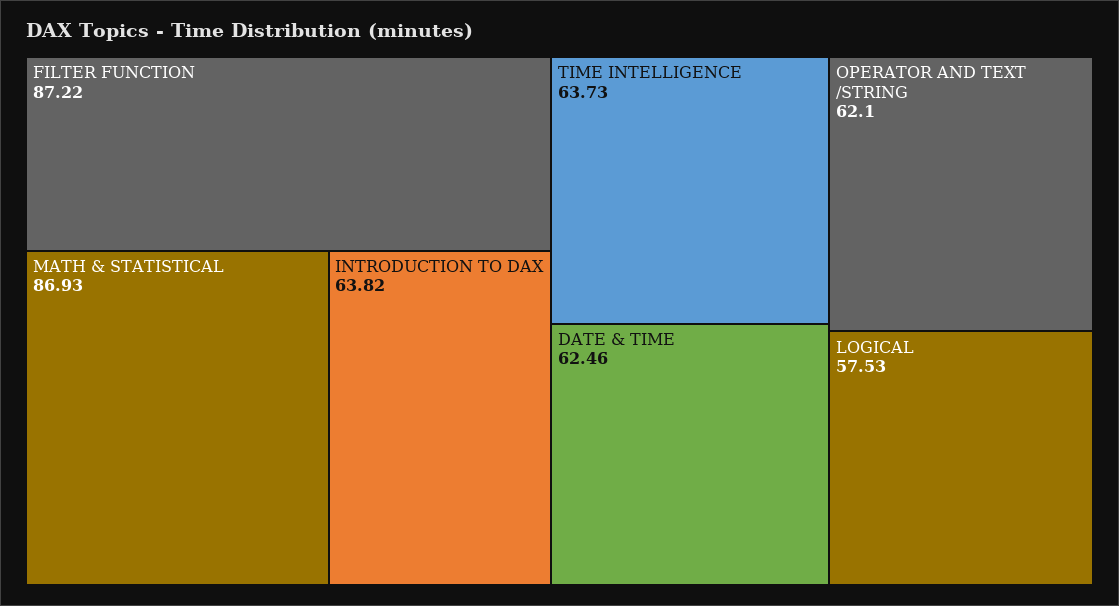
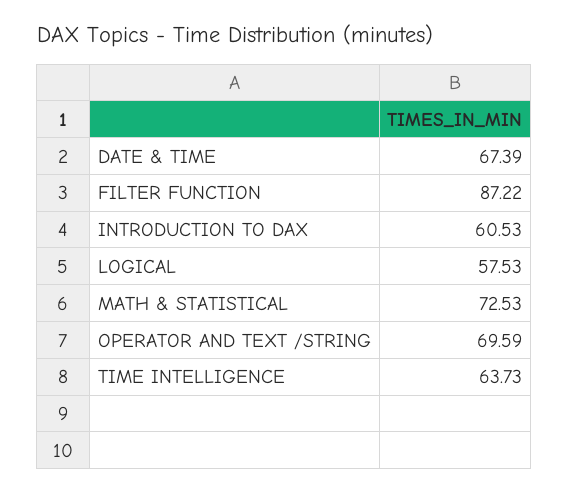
  {
    "FILTER FUNCTION": 87.22,
-   "MATH & STATISTICAL": 86.93,
+   "MATH & STATISTICAL": 72.53,
-   "INTRODUCTION TO DAX": 63.82,
+   "INTRODUCTION TO DAX": 60.53,
    "TIME INTELLIGENCE": 63.73,
-   "DATE & TIME": 62.46,
+   "DATE & TIME": 67.39,
-   "OPERATOR AND TEXT /STRING": 62.1,
+   "OPERATOR AND TEXT /STRING": 69.59,
    "LOGICAL": 57.53
  }

